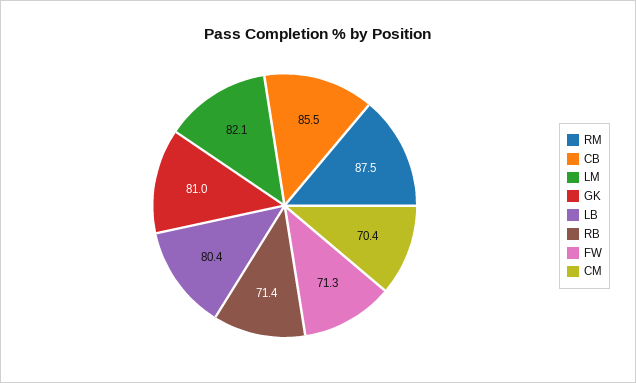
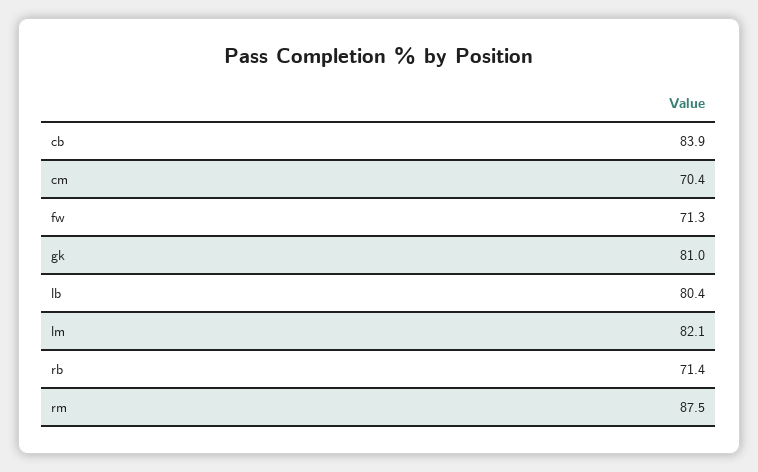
  {
    "RM": 87.5,
-   "CB": 85.5,
+   "CB": 83.9,
    "LM": 82.1,
    "GK": 81,
    "LB": 80.4,
    "RB": 71.4,
    "FW": 71.3,
    "CM": 70.4
  }

